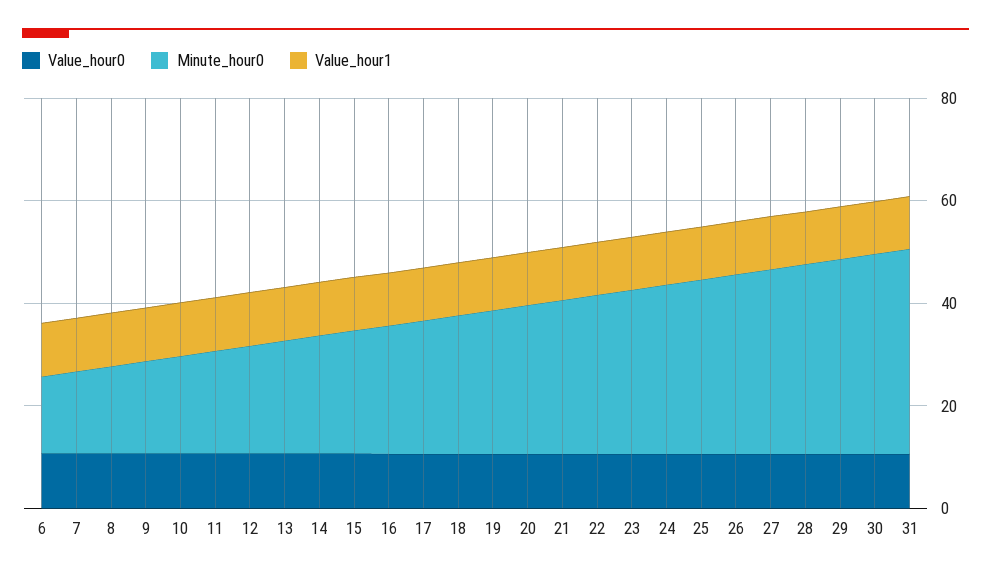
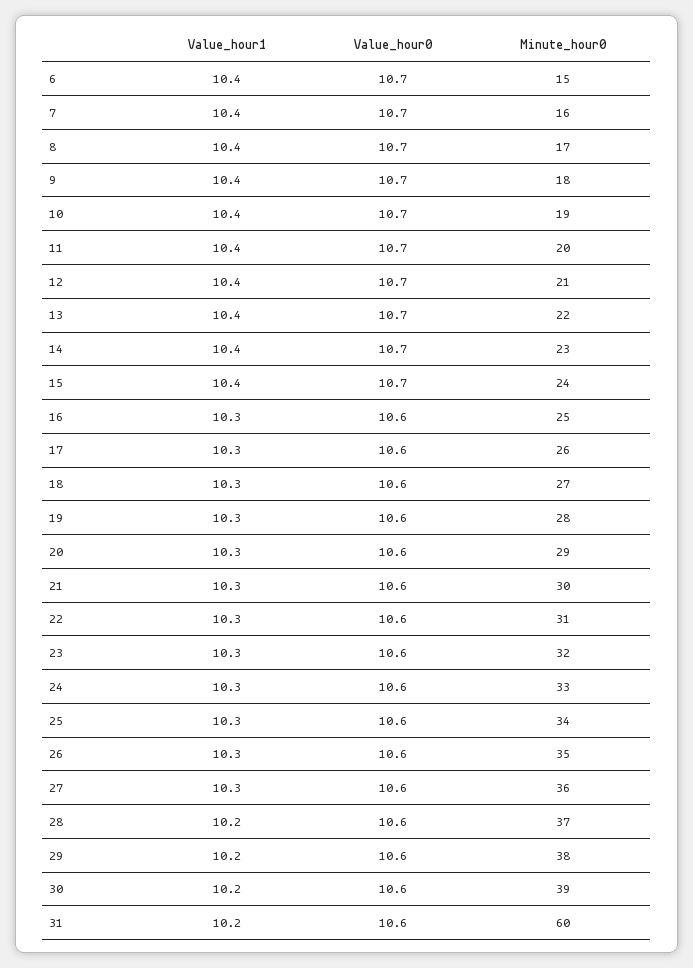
  {
    "Value_hour0": {
      "6": 10.7,
      "7": 10.7,
      "8": 10.7,
      "9": 10.7,
      "10": 10.7,
      "11": 10.7,
      "12": 10.7,
      "13": 10.7,
      "14": 10.7,
      "15": 10.7,
      "16": 10.6,
      "17": 10.6,
      "18": 10.6,
      "19": 10.6,
      "20": 10.6,
      "21": 10.6,
      "22": 10.6,
      "23": 10.6,
      "24": 10.6,
      "25": 10.6,
      "26": 10.6,
      "27": 10.6,
      "28": 10.6,
      "29": 10.6,
      "30": 10.6,
      "31": 10.6
    },
    "Minute_hour0": {
      "6": 15,
      "7": 16,
      "8": 17,
      "9": 18,
      "10": 19,
      "11": 20,
      "12": 21,
      "13": 22,
      "14": 23,
      "15": 24,
      "16": 25,
      "17": 26,
      "18": 27,
      "19": 28,
      "20": 29,
      "21": 30,
      "22": 31,
      "23": 32,
      "24": 33,
      "25": 34,
      "26": 35,
      "27": 36,
      "28": 37,
      "29": 38,
      "30": 39,
-     "31": 40
+     "31": 60
    },
    "Value_hour1": {
      "6": 10.4,
      "7": 10.4,
      "8": 10.4,
      "9": 10.4,
      "10": 10.4,
      "11": 10.4,
      "12": 10.4,
      "13": 10.4,
      "14": 10.4,
      "15": 10.4,
      "16": 10.3,
      "17": 10.3,
      "18": 10.3,
      "19": 10.3,
      "20": 10.3,
      "21": 10.3,
      "22": 10.3,
      "23": 10.3,
      "24": 10.3,
      "25": 10.3,
      "26": 10.3,
      "27": 10.3,
      "28": 10.2,
      "29": 10.2,
      "30": 10.2,
      "31": 10.2
    }
  }

